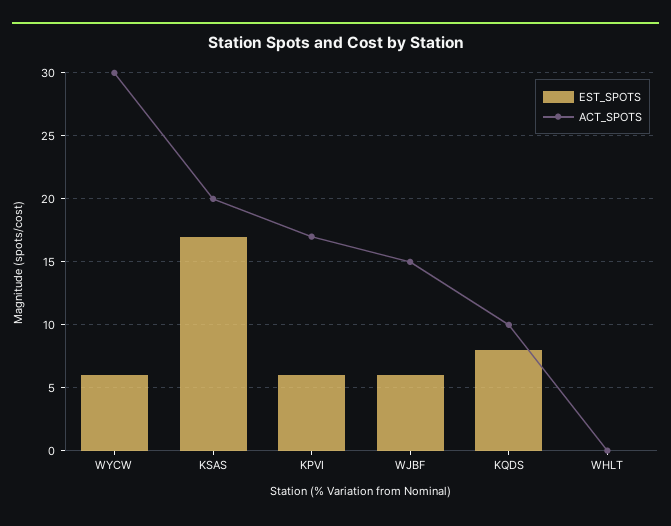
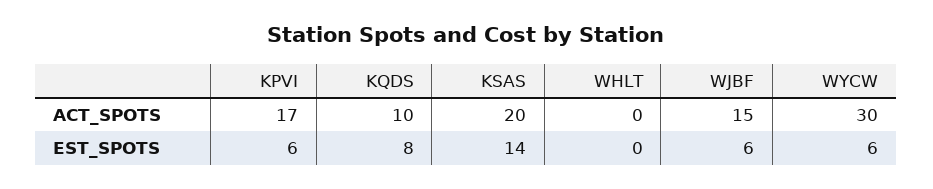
  {
    "EST_SPOTS": {
      "WYCW": 6,
-     "KSAS": 17,
+     "KSAS": 14,
      "KPVI": 6,
      "WJBF": 6,
      "KQDS": 8,
      "WHLT": 0
    },
    "ACT_SPOTS": {
      "WYCW": 30,
      "KSAS": 20,
      "KPVI": 17,
      "WJBF": 15,
      "KQDS": 10,
      "WHLT": 0
    }
  }

